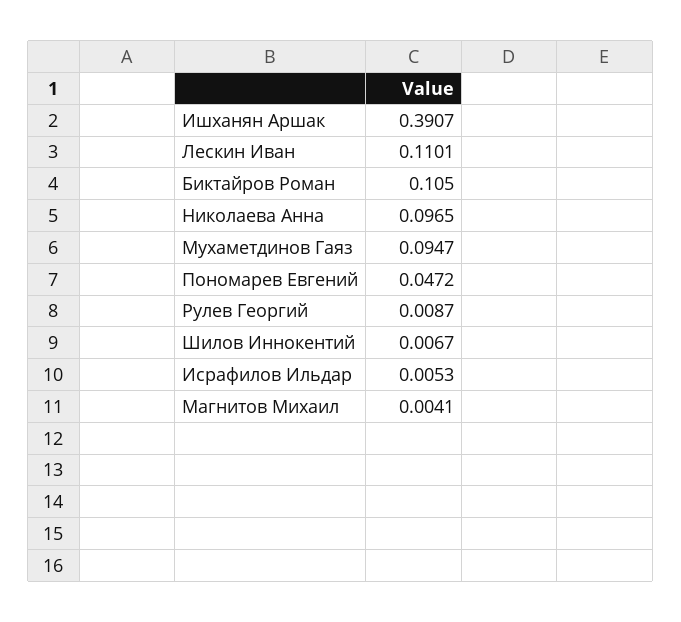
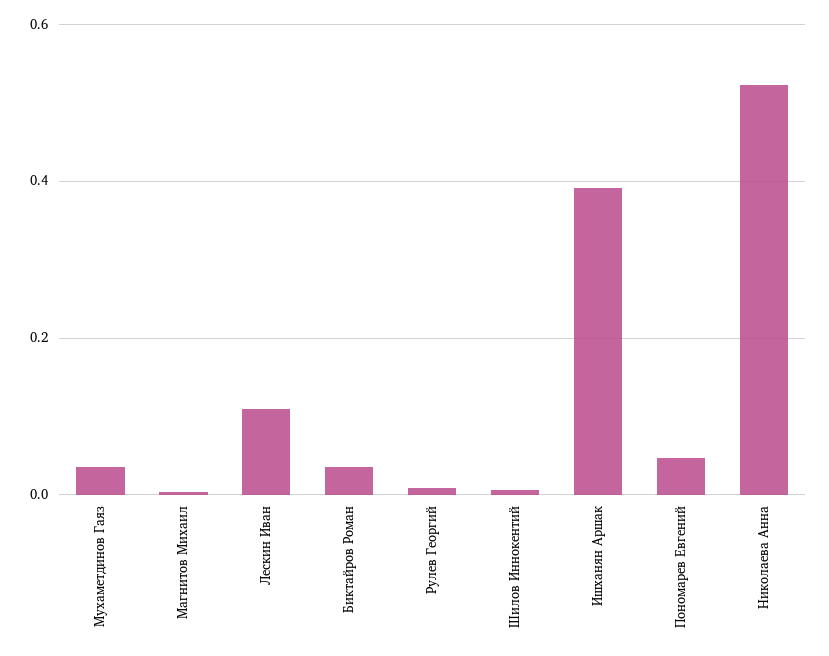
  {
    "Ишханян Аршак": 0.3907,
    "Лескин Иван": 0.1101,
-   "Биктайров Роман": 0.105,
+   "Биктайров Роман": 0.04,
-   "Николаева Анна": 0.0965,
+   "Николаева Анна": 0.52,
-   "Мухаметдинов Гаяз": 0.0947,
+   "Мухаметдинов Гаяз": 0.04,
    "Пономарев Евгений": 0.0472,
    "Рулев Георгий": 0.0087,
    "Шилов Иннокентий": 0.0067,
-   "Исрафилов Ильдар": 0.0053,
    "Магнитов Михаил": 0.0041
  }

